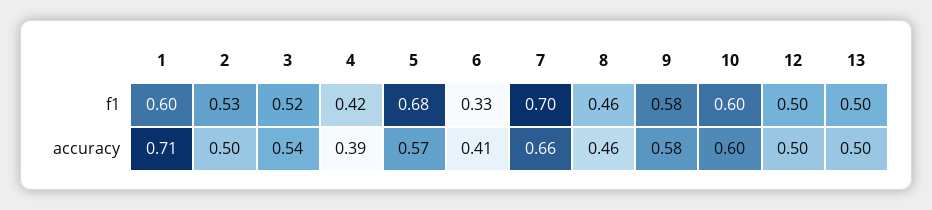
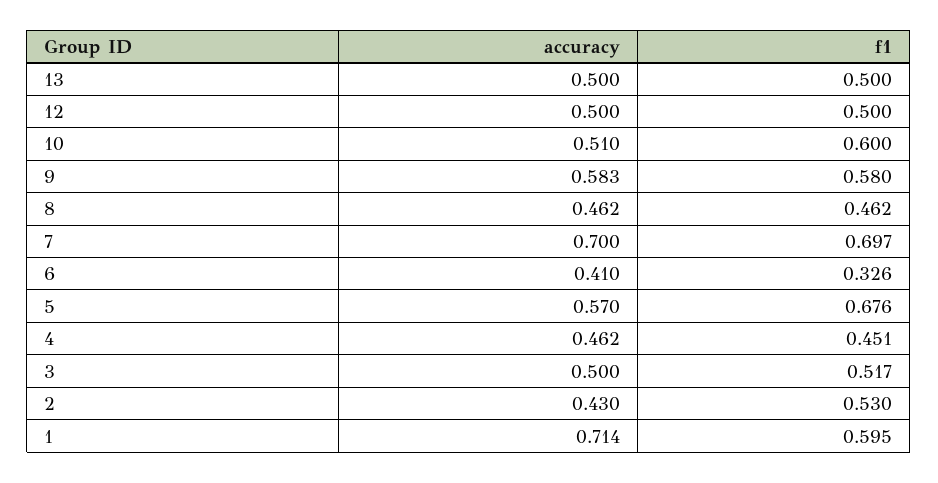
  {
    "1": {
      "f1": 0.595,
      "accuracy": 0.714
    },
    "2": {
      "f1": 0.53,
-     "accuracy": 0.5
+     "accuracy": 0.43
    },
    "3": {
      "f1": 0.517,
-     "accuracy": 0.54
+     "accuracy": 0.5
    },
    "4": {
-     "f1": 0.42,
+     "f1": 0.451,
-     "accuracy": 0.39
+     "accuracy": 0.462
    },
    "5": {
      "f1": 0.676,
      "accuracy": 0.57
    },
    "6": {
      "f1": 0.326,
      "accuracy": 0.41
    },
    "7": {
      "f1": 0.697,
-     "accuracy": 0.66
+     "accuracy": 0.7
    },
    "8": {
      "f1": 0.462,
      "accuracy": 0.462
    },
    "9": {
      "f1": 0.58,
      "accuracy": 0.583
    },
    "10": {
      "f1": 0.6,
-     "accuracy": 0.6
+     "accuracy": 0.51
    },
    "12": {
      "f1": 0.5,
      "accuracy": 0.5
    },
    "13": {
      "f1": 0.5,
      "accuracy": 0.5
    }
  }

